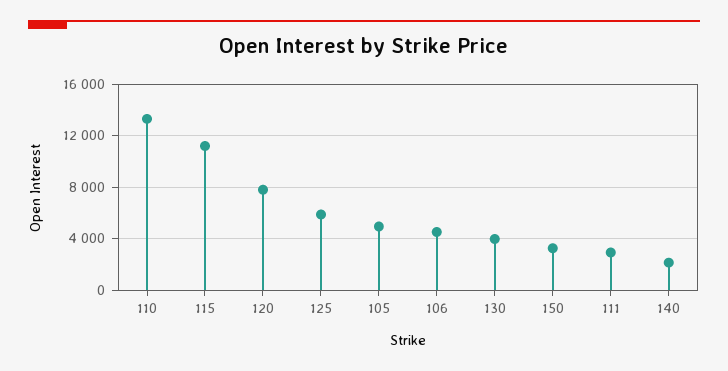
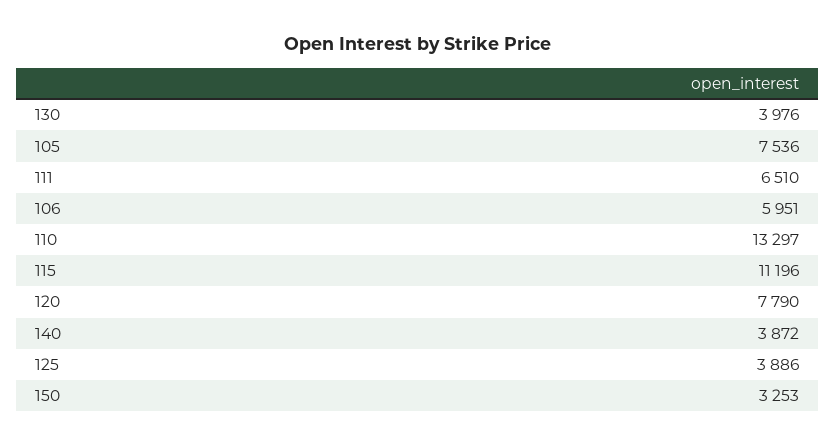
  {
    "110": 13297,
    "115": 11196,
    "120": 7790,
-   "125": 6000,
+   "125": 3886,
-   "105": 5000,
+   "105": 7536,
-   "106": 4500,
+   "106": 5951,
    "130": 3976,
    "150": 3253,
-   "111": 3000,
+   "111": 6510,
-   "140": 2000
+   "140": 3872
  }

